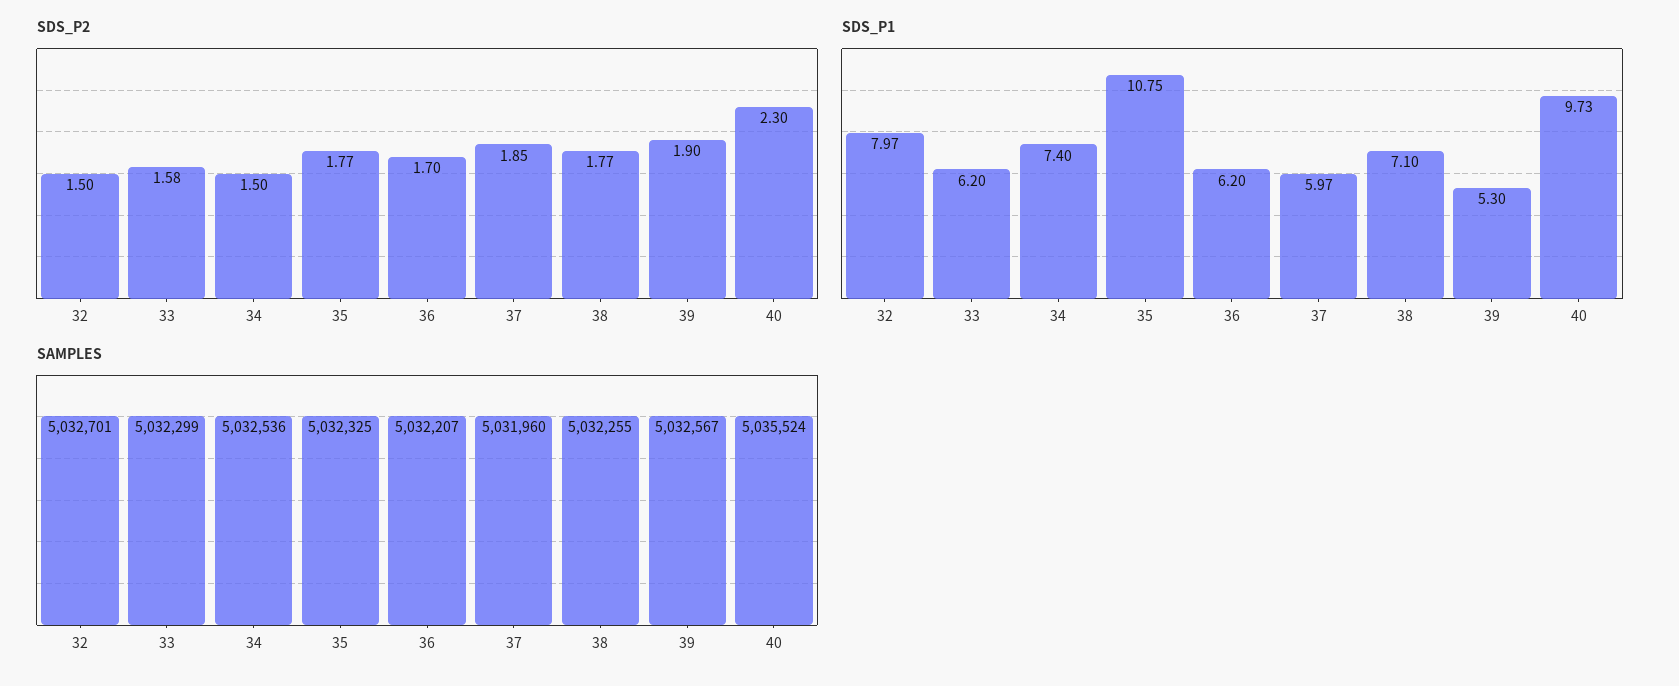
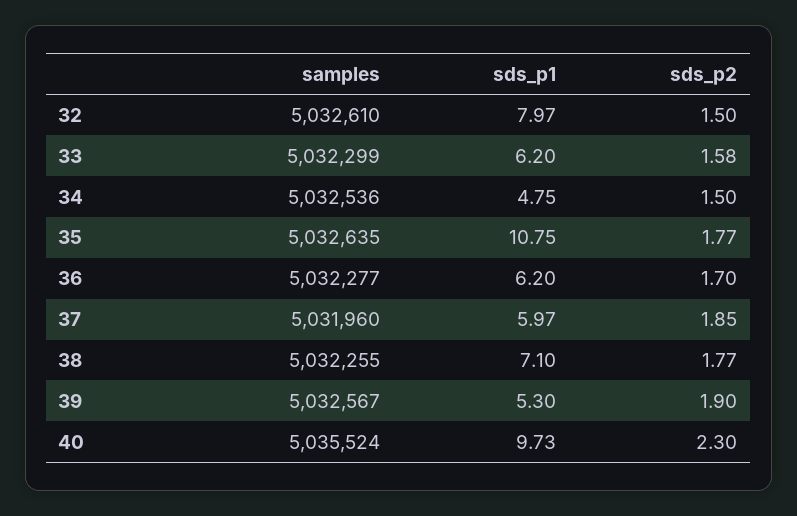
  {
    "SDS_P2": {
      "32": 1.5,
      "33": 1.58,
      "34": 1.5,
      "35": 1.77,
      "36": 1.7,
      "37": 1.85,
      "38": 1.77,
      "39": 1.9,
      "40": 2.3
    },
    "SDS_P1": {
      "32": 7.97,
      "33": 6.2,
-     "34": 7.4,
+     "34": 4.75,
      "35": 10.75,
      "36": 6.2,
      "37": 5.97,
      "38": 7.1,
      "39": 5.3,
      "40": 9.73
    },
    "SAMPLES": {
-     "32": 5032701,
+     "32": 5032610,
      "33": 5032299,
      "34": 5032536,
-     "35": 5032325,
+     "35": 5032635,
-     "36": 5032207,
+     "36": 5032277,
      "37": 5031960,
      "38": 5032255,
      "39": 5032567,
      "40": 5035524
    }
  }

